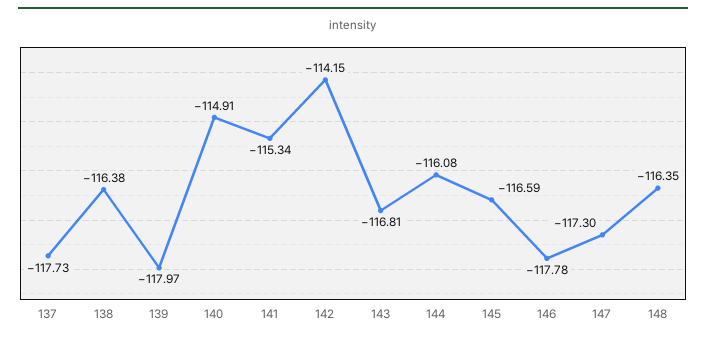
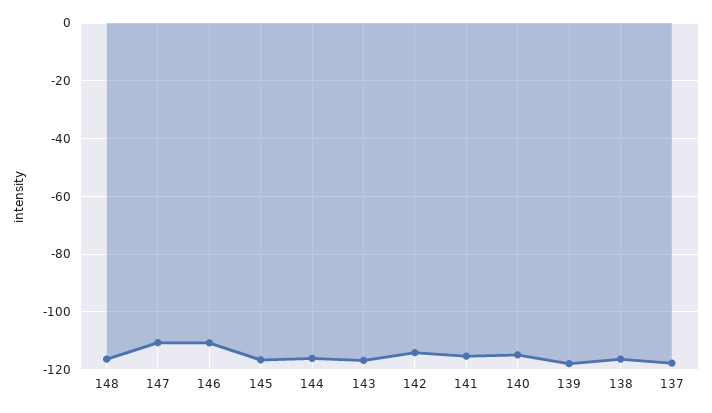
  {
    "137": -117.73,
    "138": -116.38,
    "139": -117.97,
    "140": -114.91,
    "141": -115.34,
    "142": -114.15,
    "143": -116.81,
    "144": -116.08,
    "145": -116.59,
-   "146": -117.78,
+   "146": -110,
-   "147": -117.3,
+   "147": -110,
    "148": -116.35
  }

